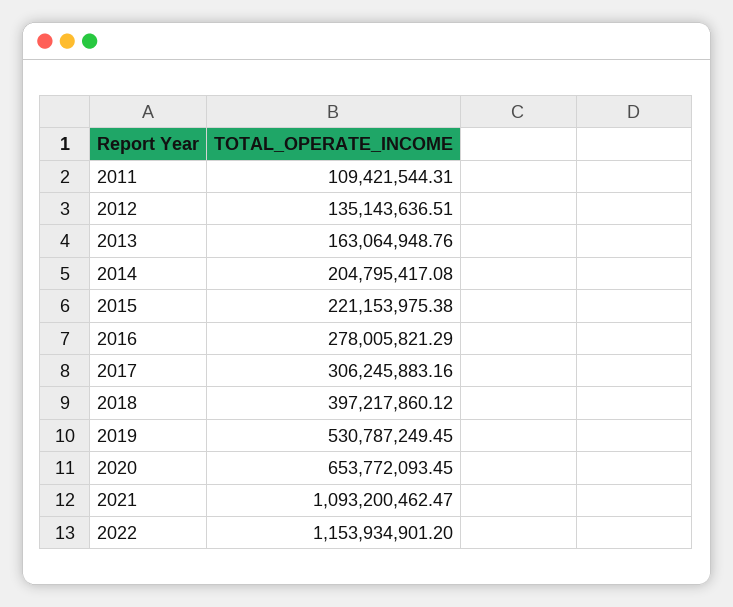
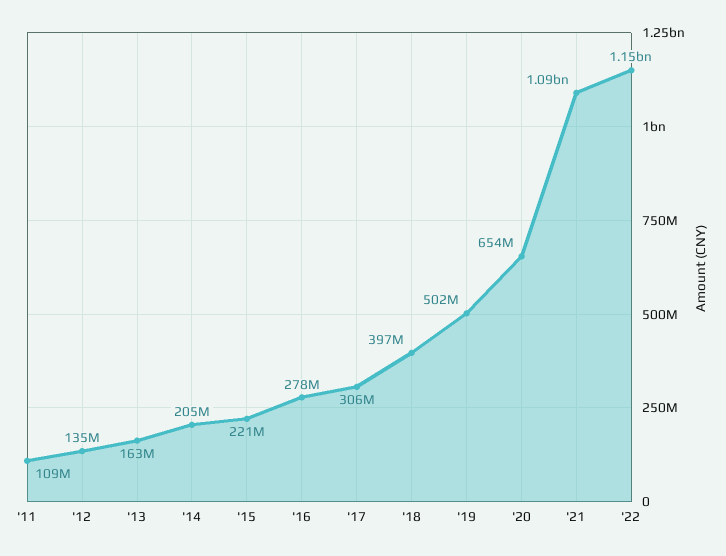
  {
    "2011": 109421544.31,
    "2012": 135143636.51,
    "2013": 163064948.76,
    "2014": 204795417.08,
    "2015": 221153975.38,
    "2016": 278005821.29,
    "2017": 306245883.16,
    "2018": 397217860.12,
-   "2019": 530787249.45,
+   "2019": 502000000,
    "2020": 653772093.45,
    "2021": 1093200462.47,
    "2022": 1153934901.2
  }

